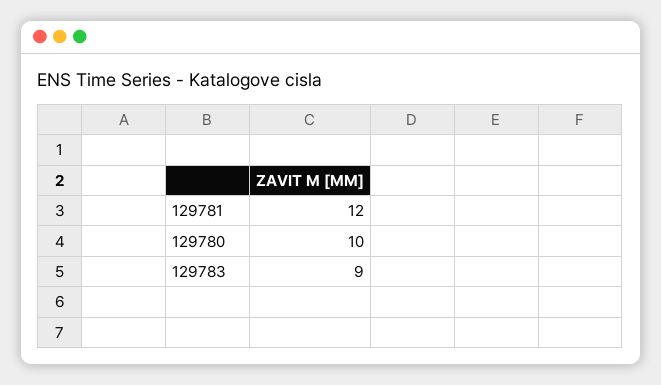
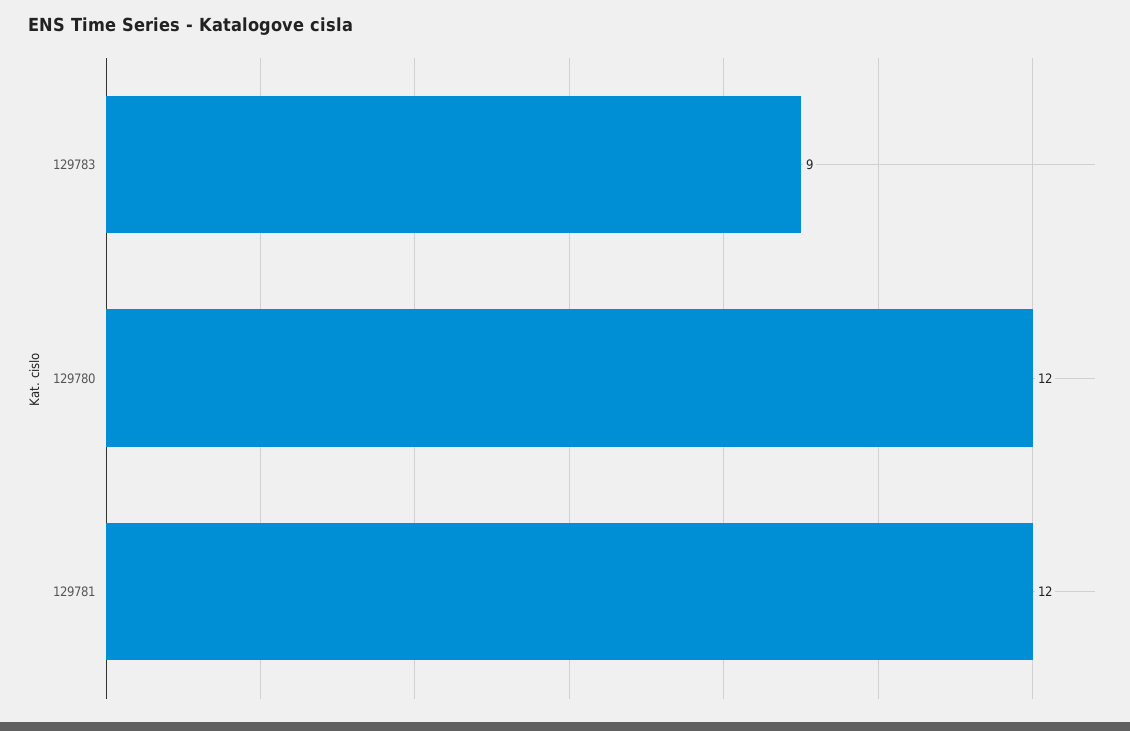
  {
    "129781": 12,
-   "129780": 10,
+   "129780": 12,
    "129783": 9
  }

